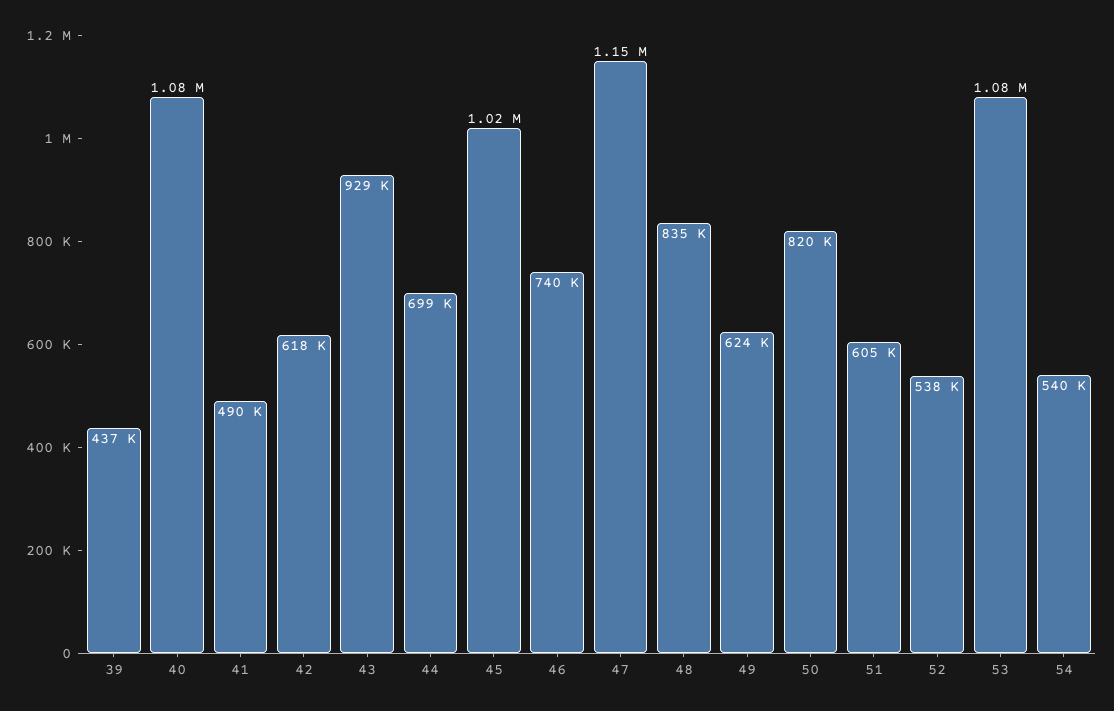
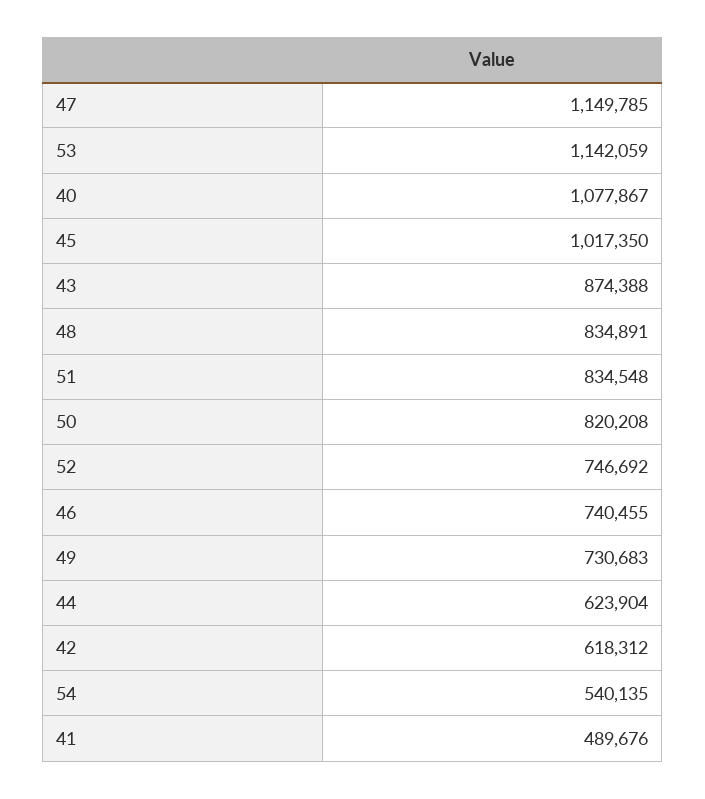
  {
-   "39": 437000,
    "40": 1077867,
    "41": 489676,
    "42": 618312,
-   "43": 929000,
+   "43": 874388,
-   "44": 699000,
+   "44": 623904,
    "45": 1017350,
    "46": 740455,
    "47": 1149785,
    "48": 834891,
-   "49": 624000,
+   "49": 730683,
    "50": 820208,
-   "51": 605000,
+   "51": 834548,
-   "52": 538000,
+   "52": 746692,
-   "53": 1080000,
+   "53": 1142059,
    "54": 540135
  }

